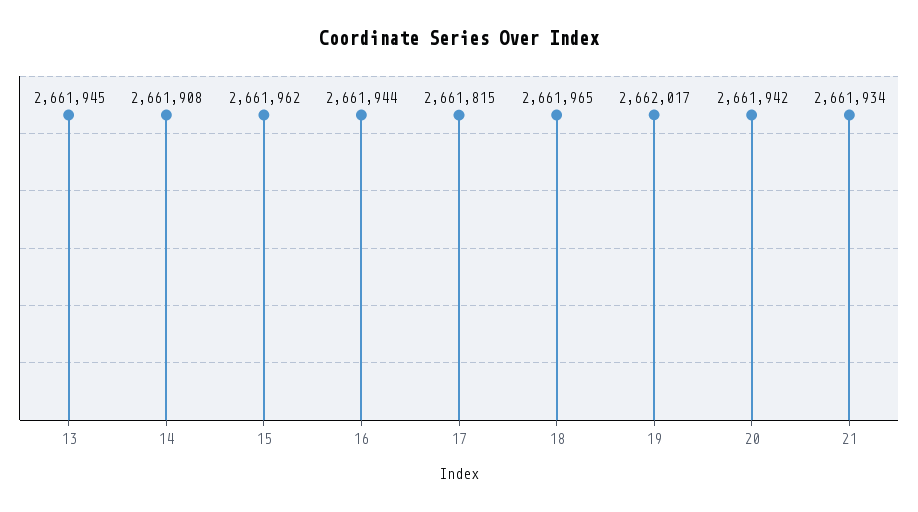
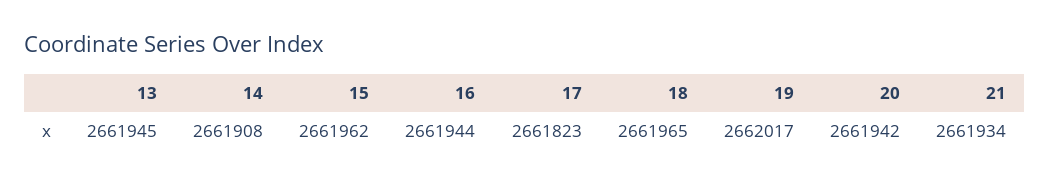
  {
    "13": 2661945,
    "14": 2661908,
    "15": 2661962,
    "16": 2661944,
-   "17": 2661815,
+   "17": 2661823,
    "18": 2661965,
    "19": 2662017,
    "20": 2661942,
    "21": 2661934
  }

